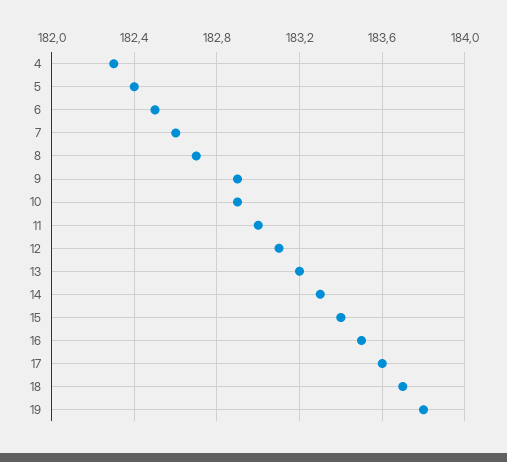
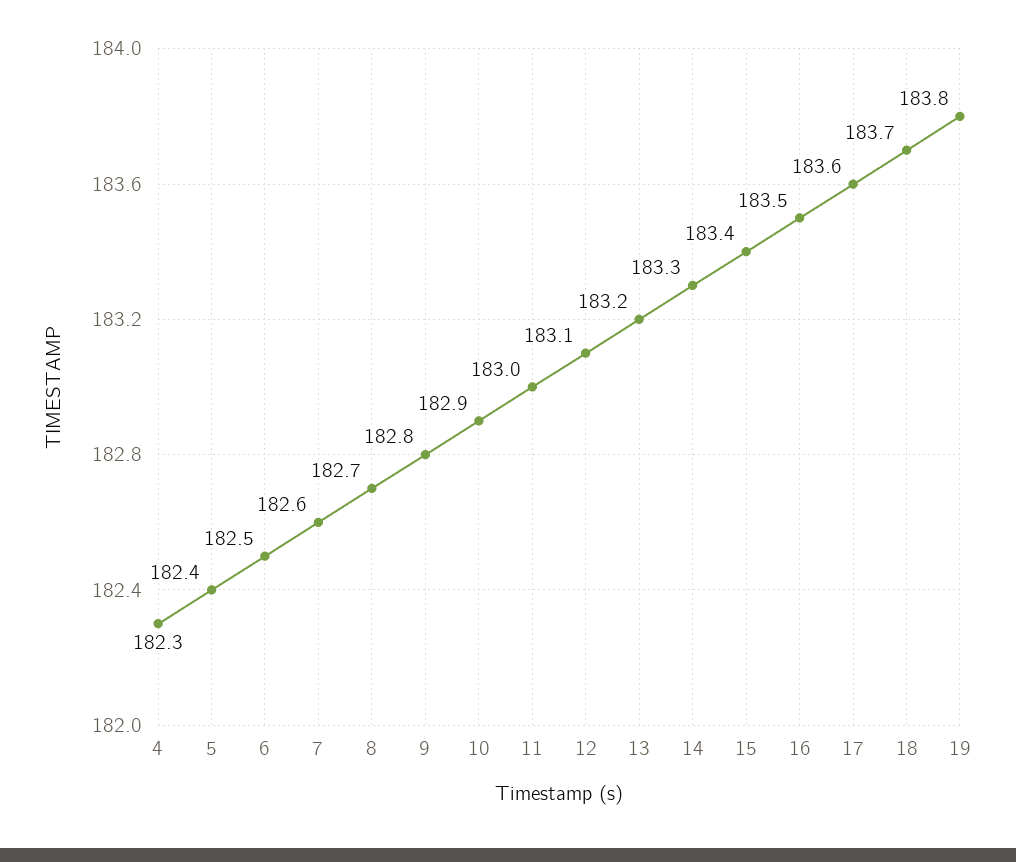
  {
    "4": 182.3,
    "5": 182.4,
    "6": 182.5,
    "7": 182.6,
    "8": 182.7,
-   "9": 182.9,
+   "9": 182.8,
    "10": 182.9,
    "11": 183,
    "12": 183.1,
    "13": 183.2,
    "14": 183.3,
    "15": 183.4,
    "16": 183.5,
    "17": 183.6,
    "18": 183.7,
    "19": 183.8
  }

